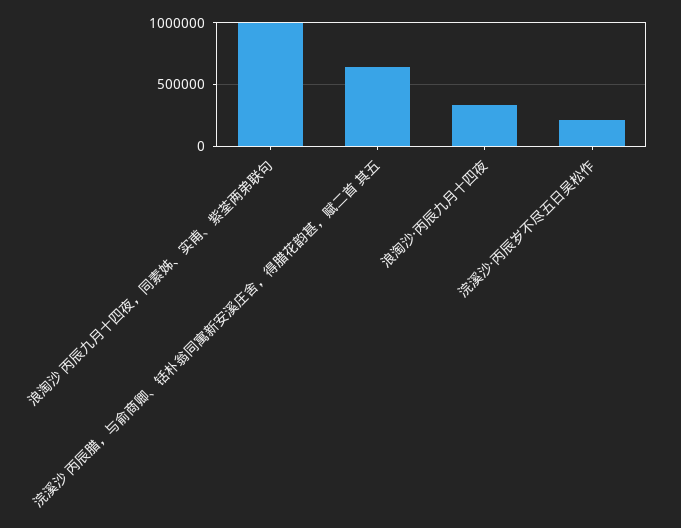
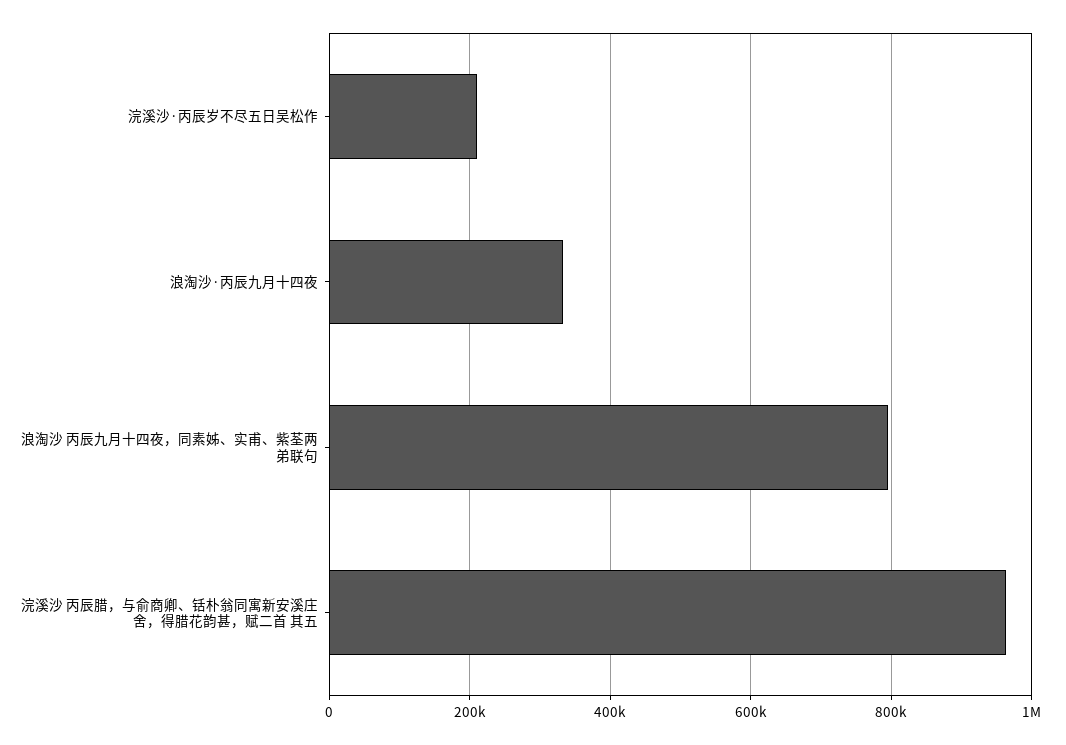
  {
-   "浪淘沙 丙辰九月十四夜，同素姊、实甫、紫荃两弟联句": 1000000,
+   "浪淘沙 丙辰九月十四夜，同素姊、实甫、紫荃两弟联句": 800000,
-   "浣溪沙 丙辰腊，与俞商卿、铦朴翁同寓新安溪庄舍，得腊花韵甚，赋二首 其五": 650000,
+   "浣溪沙 丙辰腊，与俞商卿、铦朴翁同寓新安溪庄舍，得腊花韵甚，赋二首 其五": 960000,
    "浪淘沙·丙辰九月十四夜": 340000,
    "浣溪沙·丙辰岁不尽五日吴松作": 220000
  }

